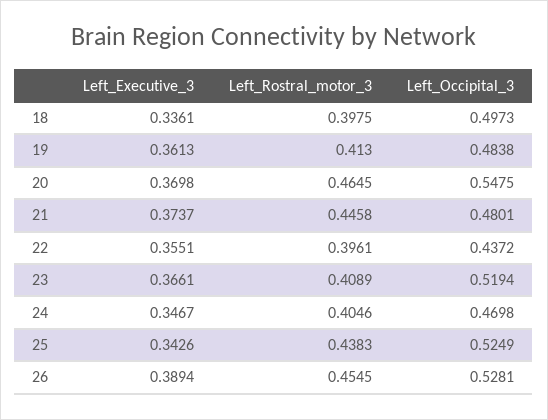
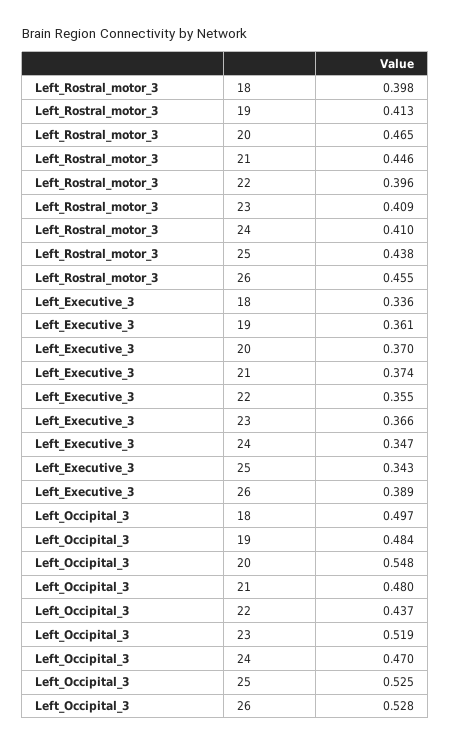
  {
    "Left_Executive_3": {
      "18": 0.3361,
      "19": 0.3613,
      "20": 0.3698,
      "21": 0.3737,
      "22": 0.3551,
      "23": 0.3661,
      "24": 0.3467,
      "25": 0.3426,
      "26": 0.3894
    },
    "Left_Rostral_motor_3": {
      "18": 0.3975,
      "19": 0.413,
      "20": 0.4645,
      "21": 0.4458,
      "22": 0.3961,
      "23": 0.4089,
-     "24": 0.4046,
+     "24": 0.41,
      "25": 0.4383,
      "26": 0.4545
    },
    "Left_Occipital_3": {
      "18": 0.4973,
      "19": 0.4838,
      "20": 0.5475,
      "21": 0.4801,
      "22": 0.4372,
      "23": 0.5194,
      "24": 0.4698,
      "25": 0.5249,
      "26": 0.5281
    }
  }

